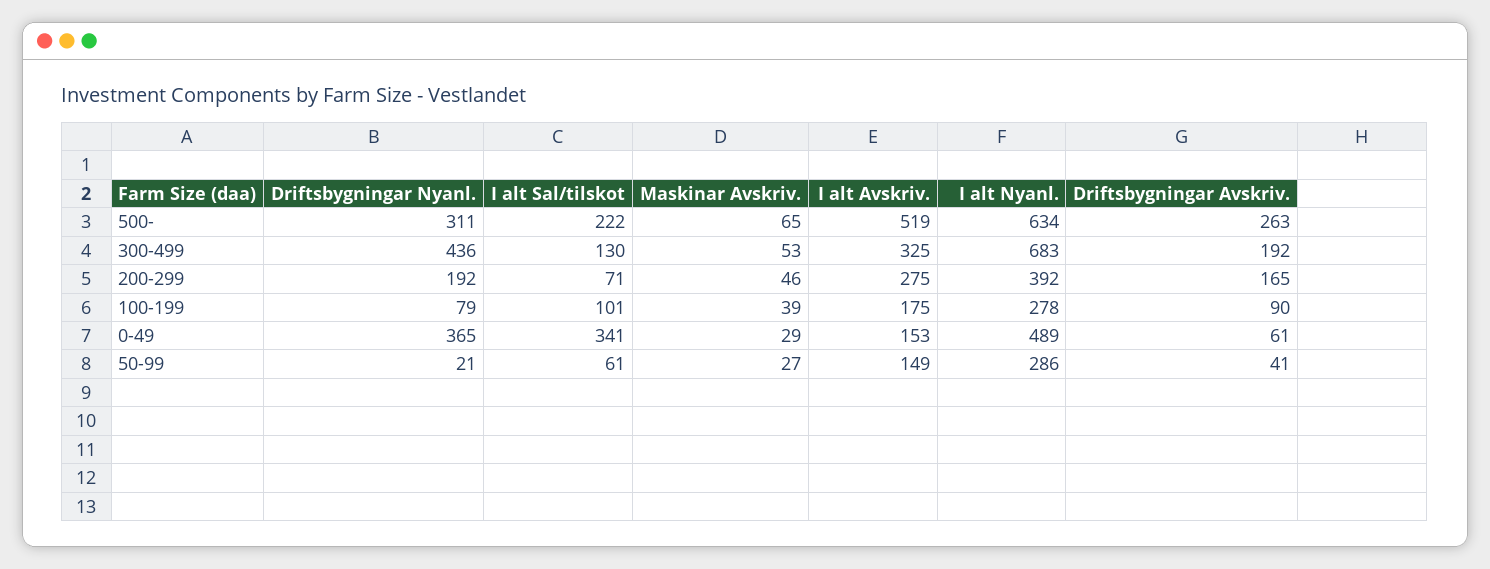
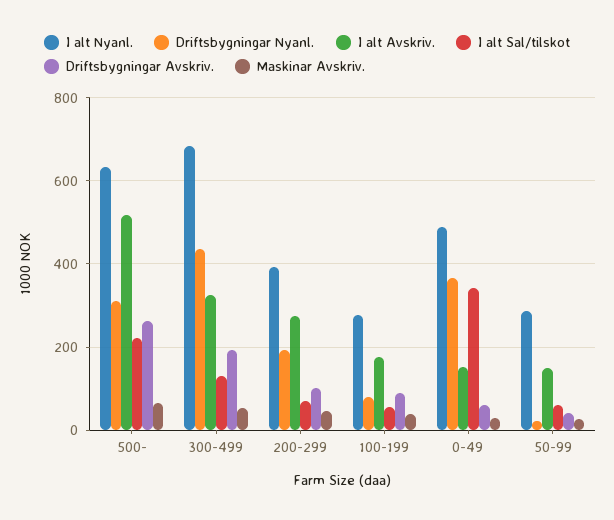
  {
    "Driftsbygningar Nyanl.": {
      "500-": 311,
      "300-499": 436,
      "200-299": 192,
      "100-199": 79,
      "0-49": 365,
      "50-99": 21
    },
    "I alt Sal/tilskot": {
      "500-": 222,
      "300-499": 130,
      "200-299": 71,
-     "100-199": 101,
+     "100-199": 60,
      "0-49": 341,
      "50-99": 61
    },
    "Maskinar Avskriv.": {
      "500-": 65,
      "300-499": 53,
      "200-299": 46,
      "100-199": 39,
      "0-49": 29,
      "50-99": 27
    },
    "I alt Avskriv.": {
      "500-": 519,
      "300-499": 325,
      "200-299": 275,
      "100-199": 175,
      "0-49": 153,
      "50-99": 149
    },
    "I alt Nyanl.": {
      "500-": 634,
      "300-499": 683,
      "200-299": 392,
      "100-199": 278,
      "0-49": 489,
      "50-99": 286
    },
    "Driftsbygningar Avskriv.": {
      "500-": 263,
      "300-499": 192,
-     "200-299": 165,
+     "200-299": 100,
      "100-199": 90,
      "0-49": 61,
      "50-99": 41
    }
  }

